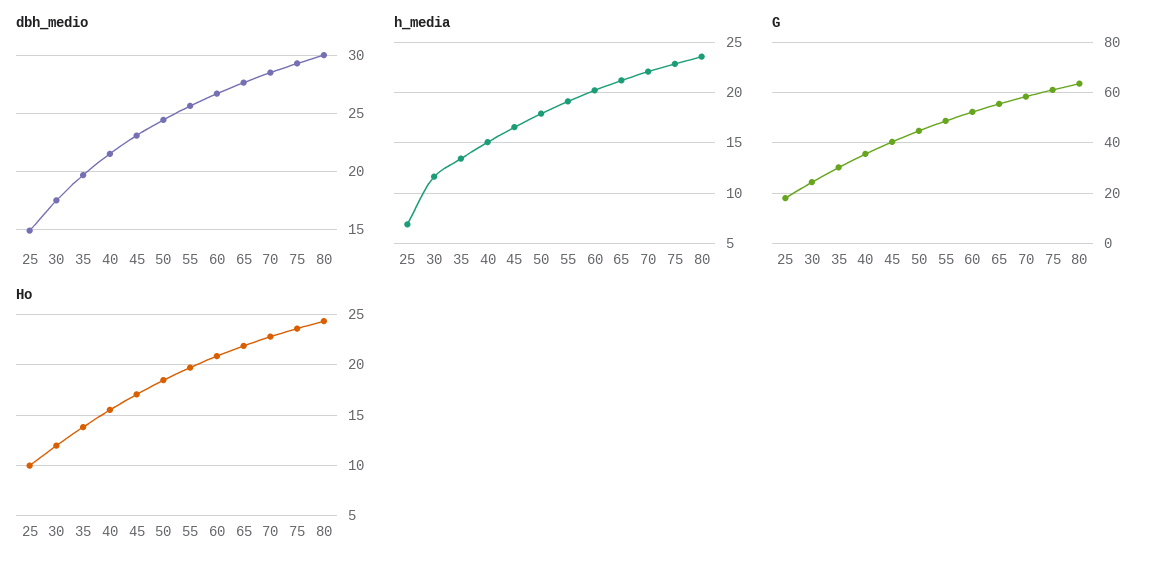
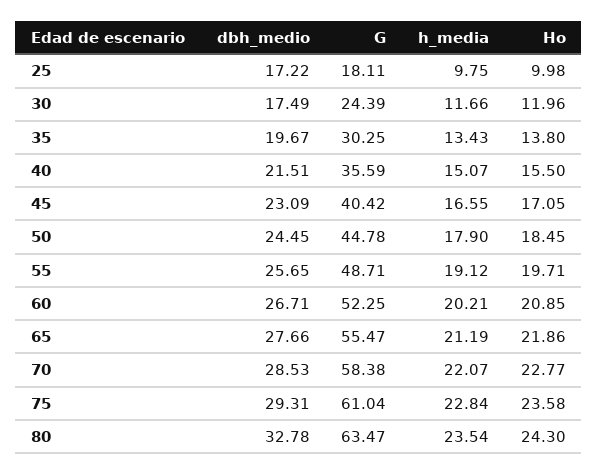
  {
    "dbh_medio": {
-     "25": 15,
+     "25": 17.22,
      "30": 17.49,
      "35": 19.67,
      "40": 21.51,
      "45": 23.09,
      "50": 24.45,
      "55": 25.65,
      "60": 26.71,
      "65": 27.66,
      "70": 28.53,
      "75": 29.31,
-     "80": 30
+     "80": 32.78
    },
    "h_media": {
-     "25": 7,
+     "25": 9.75,
      "30": 11.66,
      "35": 13.43,
      "40": 15.07,
      "45": 16.55,
      "50": 17.9,
      "55": 19.12,
      "60": 20.21,
      "65": 21.19,
      "70": 22.07,
      "75": 22.84,
      "80": 23.54
    },
    "G": {
      "25": 18.11,
      "30": 24.39,
      "35": 30.25,
      "40": 35.59,
      "45": 40.42,
      "50": 44.78,
      "55": 48.71,
      "60": 52.25,
      "65": 55.47,
      "70": 58.38,
      "75": 61.04,
      "80": 63.47
    },
    "Ho": {
      "25": 9.98,
      "30": 11.96,
      "35": 13.8,
      "40": 15.5,
      "45": 17.05,
      "50": 18.45,
      "55": 19.71,
      "60": 20.85,
      "65": 21.86,
      "70": 22.77,
      "75": 23.58,
      "80": 24.3
    }
  }

